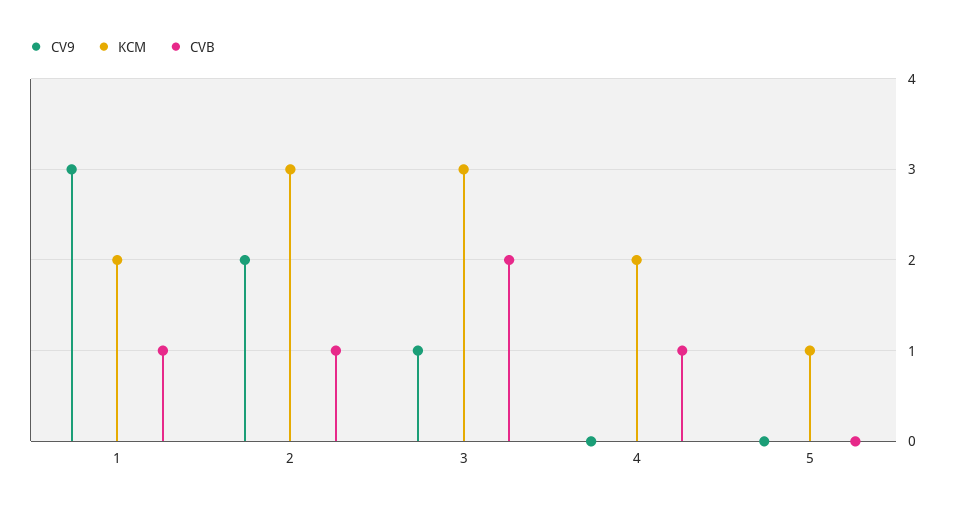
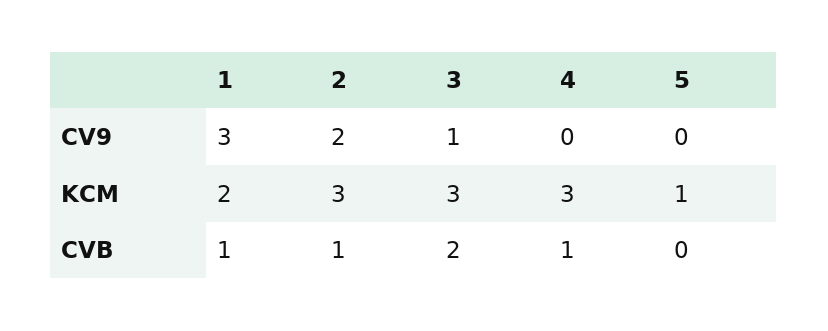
  {
    "CV9": {
      "1": 3,
      "2": 2,
      "3": 1,
      "4": 0,
      "5": 0
    },
    "KCM": {
      "1": 2,
      "2": 3,
      "3": 3,
-     "4": 2,
+     "4": 3,
      "5": 1
    },
    "CVB": {
      "1": 1,
      "2": 1,
      "3": 2,
      "4": 1,
      "5": 0
    }
  }

